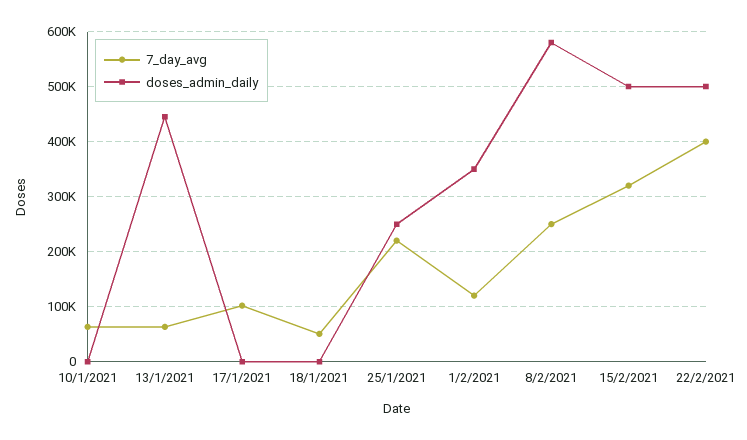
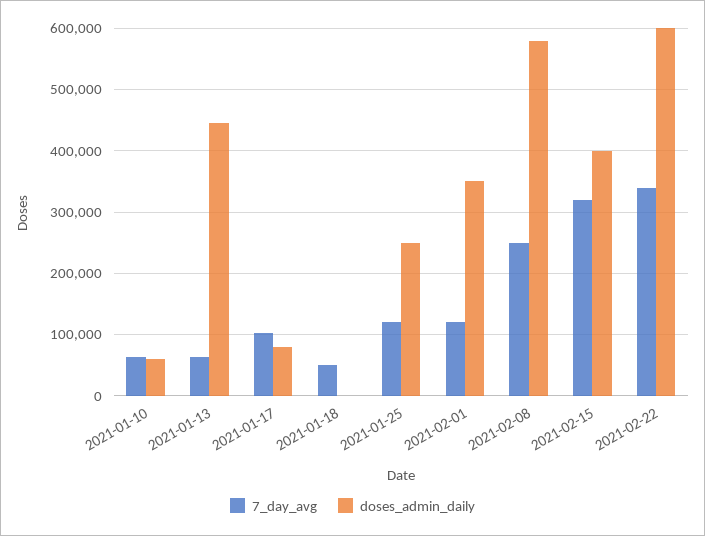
  {
    "7_day_avg": {
      "10/1/2021": 60000,
      "13/1/2021": 60000,
      "17/1/2021": 100000,
      "18/1/2021": 50000,
-     "25/1/2021": 220000,
+     "25/1/2021": 120000,
      "1/2/2021": 120000,
      "8/2/2021": 250000,
      "15/2/2021": 320000,
-     "22/2/2021": 400000
+     "22/2/2021": 340000
    },
    "doses_admin_daily": {
-     "10/1/2021": 0,
+     "10/1/2021": 60000,
      "13/1/2021": 450000,
-     "17/1/2021": 0,
+     "17/1/2021": 80000,
      "18/1/2021": 0,
      "25/1/2021": 250000,
      "1/2/2021": 350000,
      "8/2/2021": 580000,
-     "15/2/2021": 500000,
+     "15/2/2021": 400000,
-     "22/2/2021": 500000
+     "22/2/2021": 600000
    }
  }

